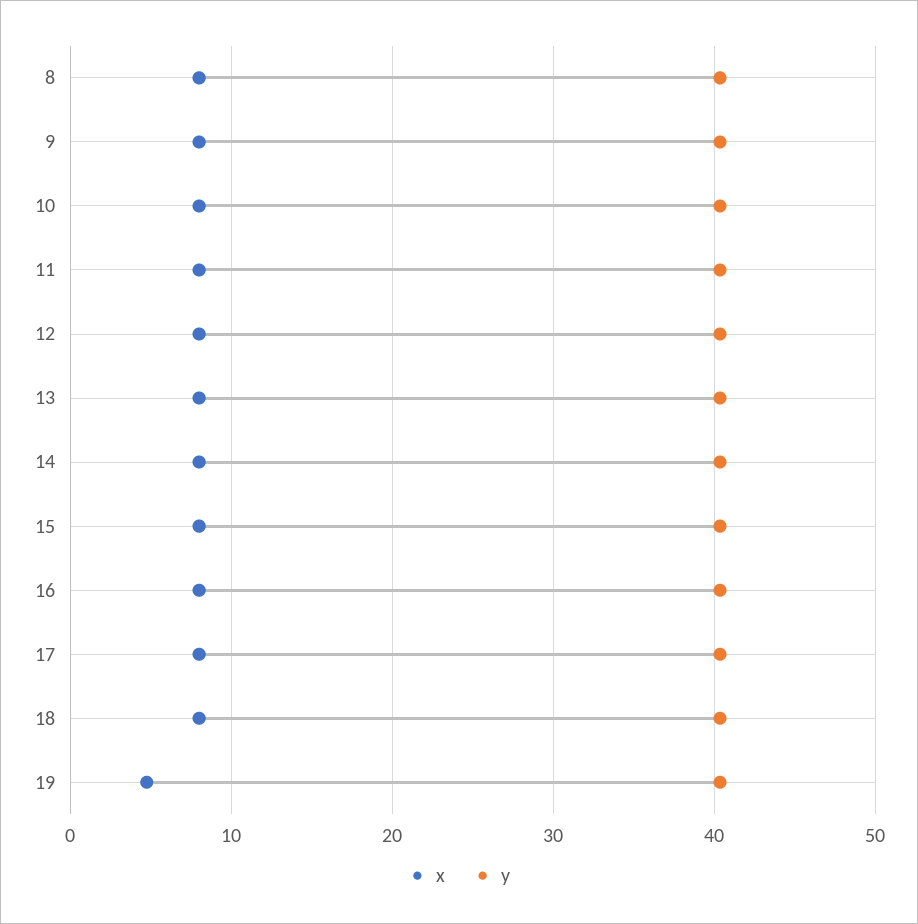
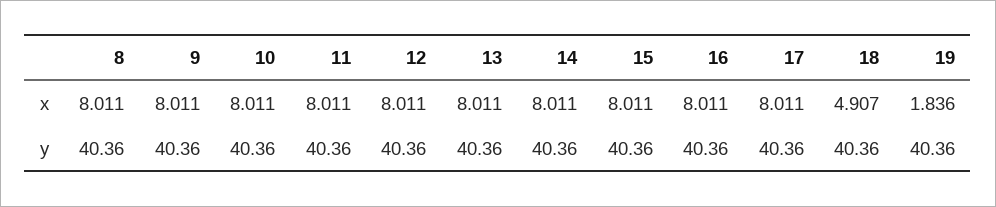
  {
    "x": {
      "8": 8.011,
      "9": 8.011,
      "10": 8.011,
      "11": 8.011,
      "12": 8.011,
      "13": 8.011,
      "14": 8.011,
      "15": 8.011,
      "16": 8.011,
      "17": 8.011,
-     "18": 8,
+     "18": 4.907,
-     "19": 5
+     "19": 1.836
    },
    "y": {
      "8": 40.36,
      "9": 40.36,
      "10": 40.36,
      "11": 40.36,
      "12": 40.36,
      "13": 40.36,
      "14": 40.36,
      "15": 40.36,
      "16": 40.36,
      "17": 40.36,
      "18": 40.36,
      "19": 40.36
    }
  }

